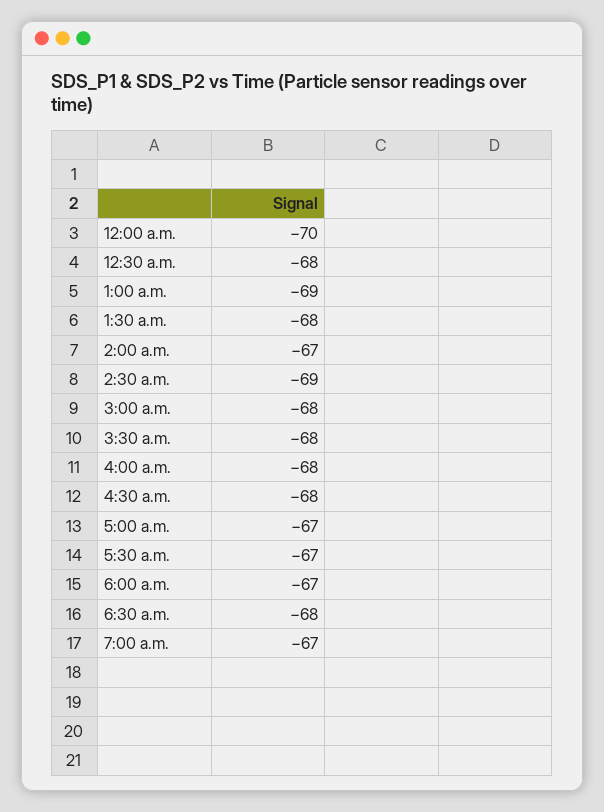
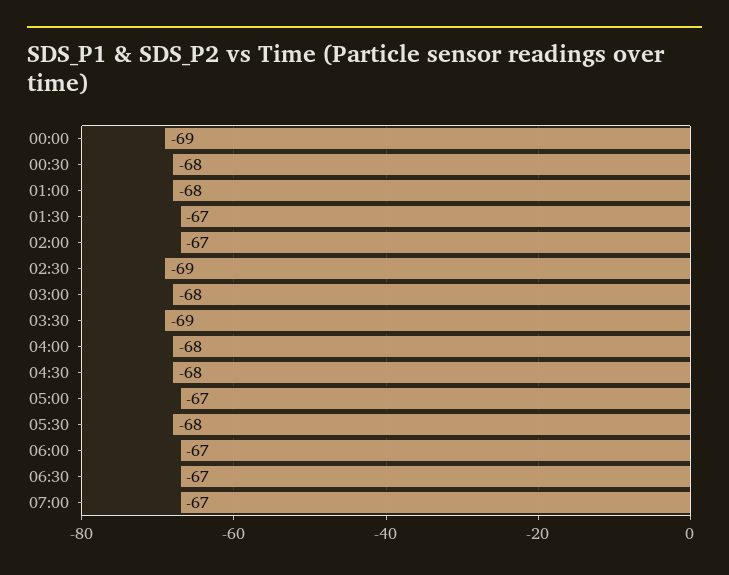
  {
-   "12:00 a.m.": -70,
+   "12:00 a.m.": -69,
    "12:30 a.m.": -68,
-   "1:00 a.m.": -69,
+   "1:00 a.m.": -68,
-   "1:30 a.m.": -68,
+   "1:30 a.m.": -67,
    "2:00 a.m.": -67,
    "2:30 a.m.": -69,
    "3:00 a.m.": -68,
-   "3:30 a.m.": -68,
+   "3:30 a.m.": -69,
    "4:00 a.m.": -68,
    "4:30 a.m.": -68,
    "5:00 a.m.": -67,
-   "5:30 a.m.": -67,
+   "5:30 a.m.": -68,
    "6:00 a.m.": -67,
-   "6:30 a.m.": -68,
+   "6:30 a.m.": -67,
    "7:00 a.m.": -67
  }

